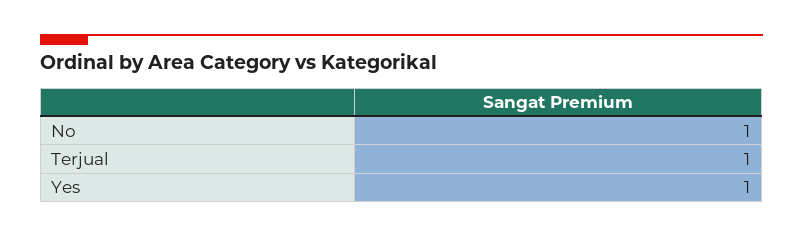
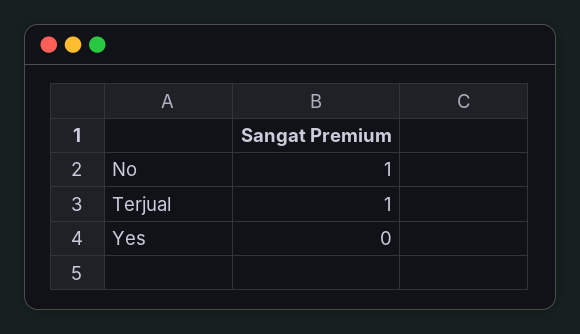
  {
    "No": 1,
    "Terjual": 1,
-   "Yes": 1
+   "Yes": 0
  }

